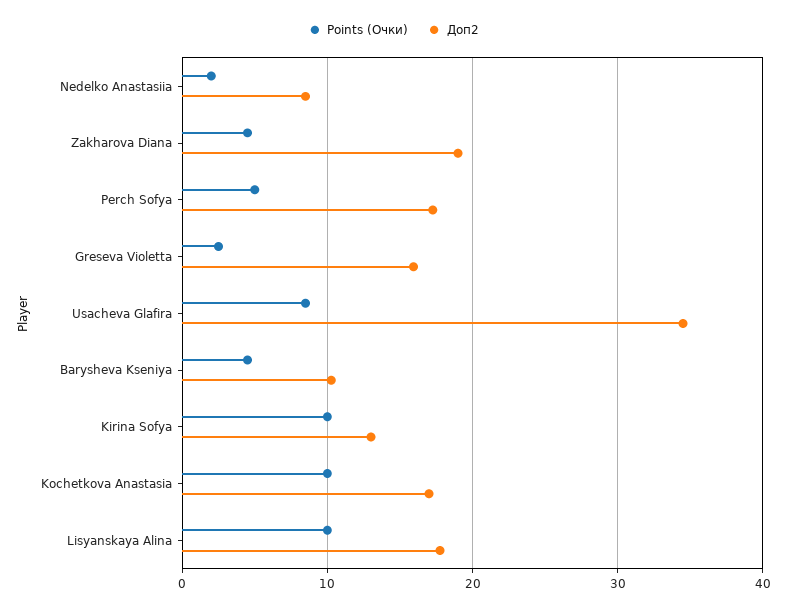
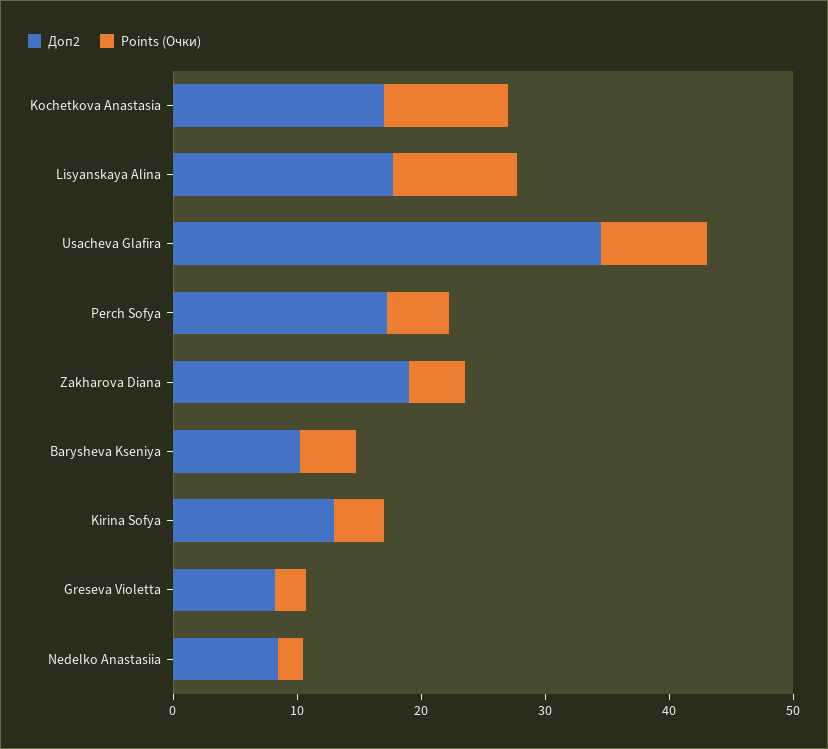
  {
    "Points (Очки)": {
      "Nedelko Anastasiia": 2,
      "Zakharova Diana": 5,
      "Perch Sofya": 5,
      "Greseva Violetta": 3,
      "Usacheva Glafira": 9,
      "Barysheva Kseniya": 5,
-     "Kirina Sofya": 10,
+     "Kirina Sofya": 4,
      "Kochetkova Anastasia": 10,
      "Lisyanskaya Alina": 10
    },
    "Доп2": {
      "Nedelko Anastasiia": 9,
      "Zakharova Diana": 19,
      "Perch Sofya": 17,
-     "Greseva Violetta": 16,
+     "Greseva Violetta": 8,
      "Usacheva Glafira": 35,
      "Barysheva Kseniya": 10,
      "Kirina Sofya": 13,
      "Kochetkova Anastasia": 17,
      "Lisyanskaya Alina": 18
    }
  }

